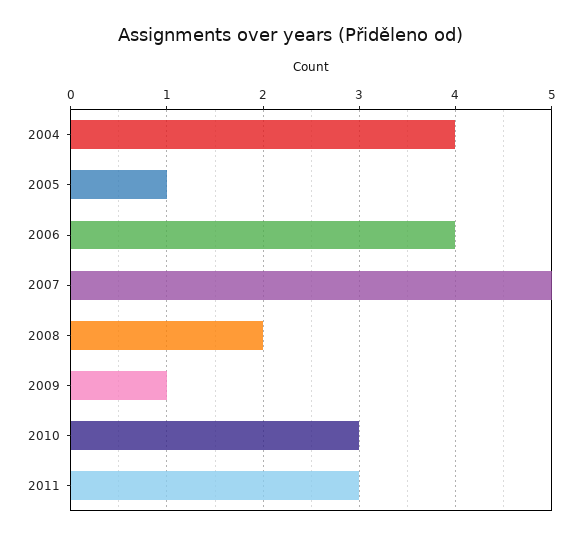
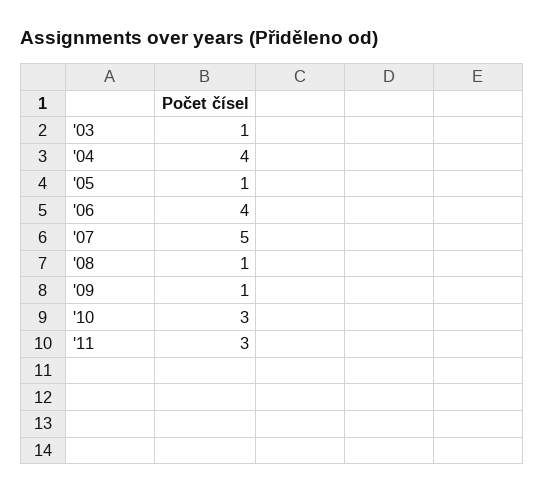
  {
    "2004": 4,
    "2005": 1,
    "2006": 4,
    "2007": 5,
-   "2008": 2,
+   "2008": 1,
    "2009": 1,
    "2010": 3,
-   "2011": 3
+   "2011": 3,
+   "'03": 1
  }

